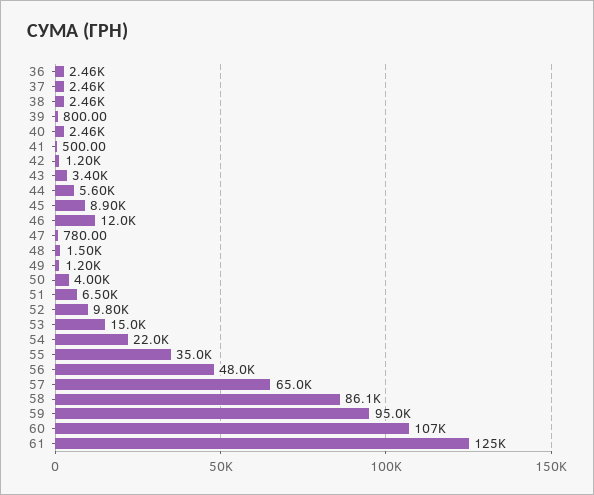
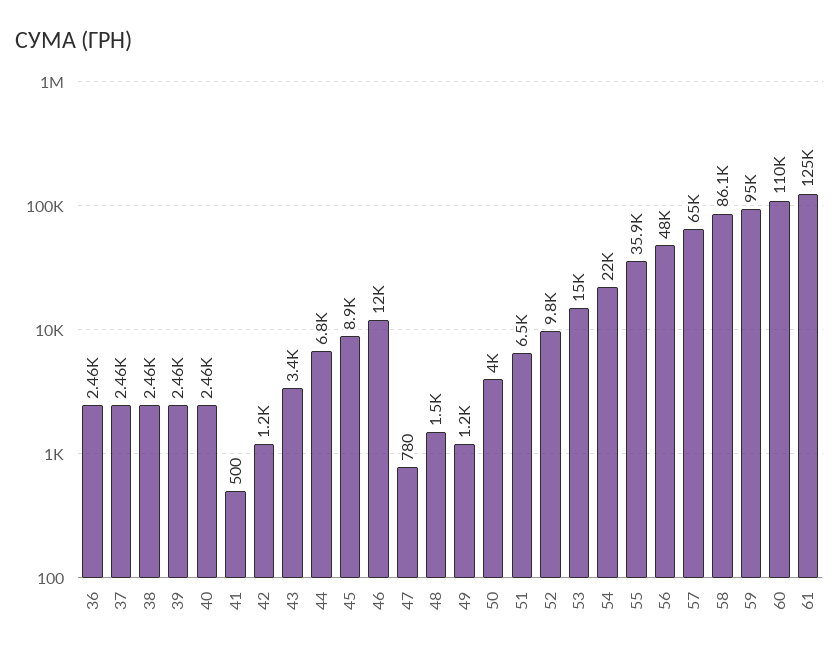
  {
    "36": 2460,
    "37": 2460,
    "38": 2460,
-   "39": 800,
+   "39": 2460,
    "40": 2460,
    "41": 500,
    "42": 1200,
    "43": 3400,
-   "44": 5600,
+   "44": 6800,
    "45": 8900,
    "46": 12000,
    "47": 780,
    "48": 1500,
    "49": 1200,
    "50": 4000,
    "51": 6500,
    "52": 9800,
    "53": 15000,
    "54": 22000,
-   "55": 35000,
+   "55": 35900,
    "56": 48000,
    "57": 65000,
    "58": 86100,
    "59": 95000,
-   "60": 107000,
+   "60": 110000,
    "61": 125000
  }

